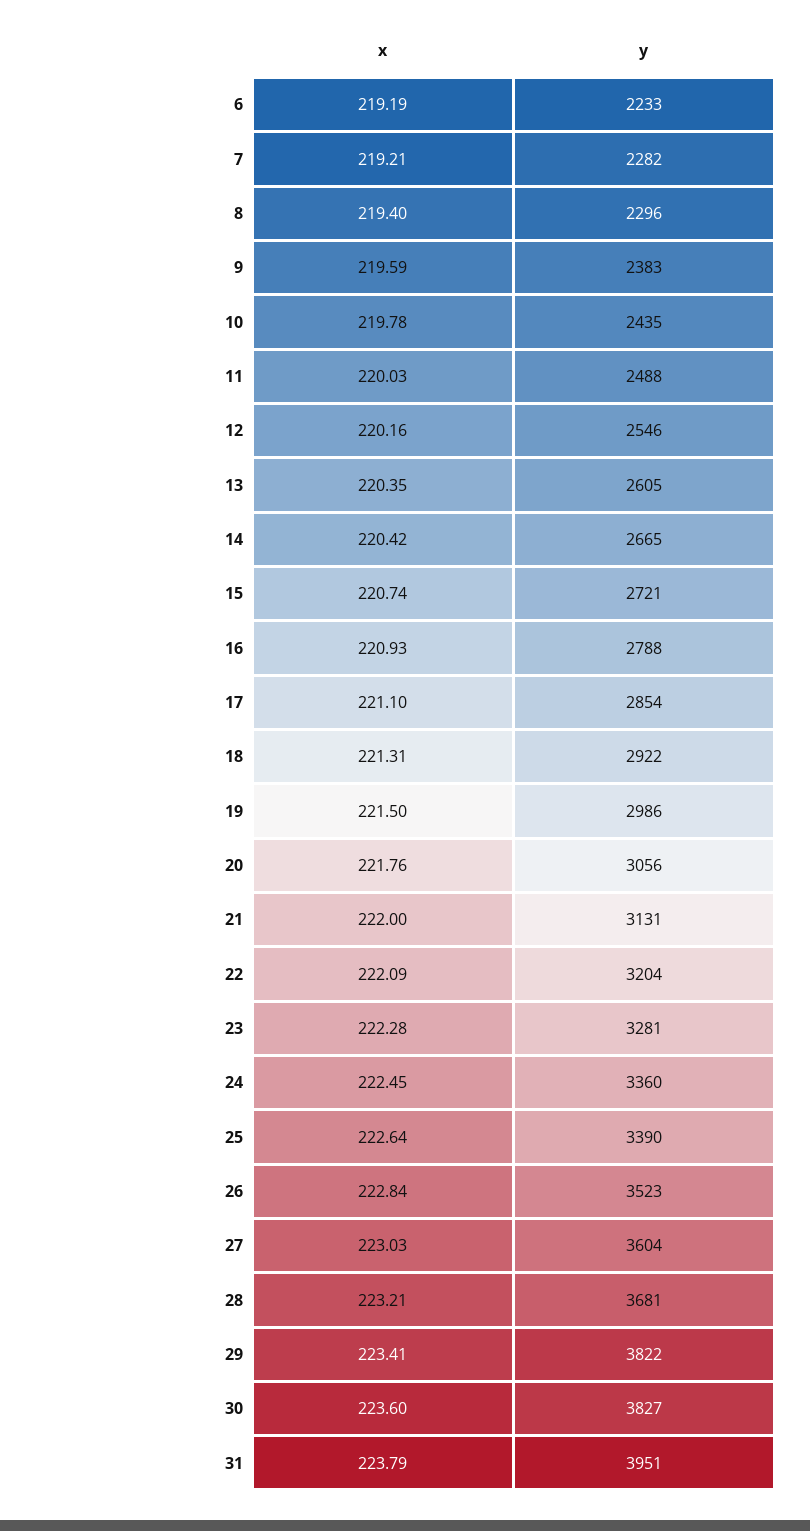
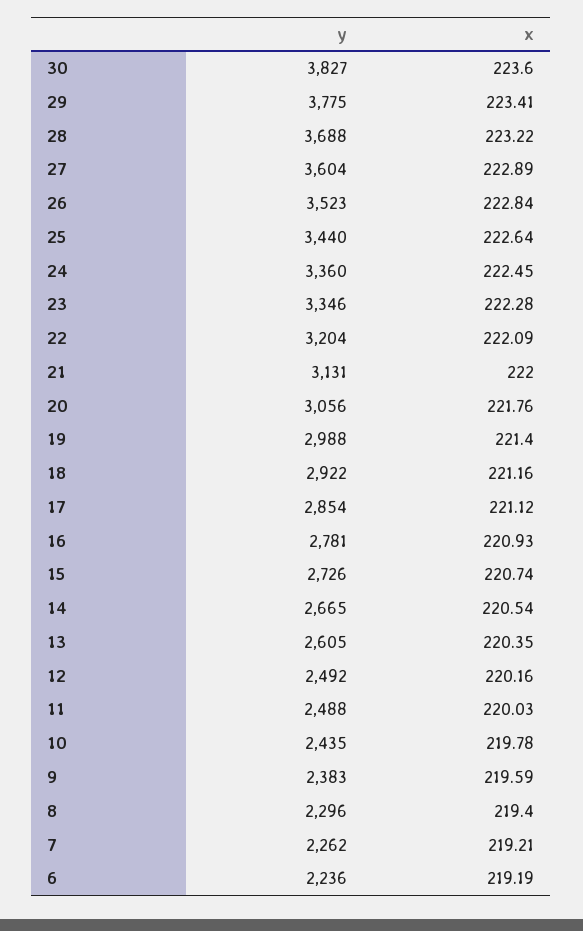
  {
    "x": {
      "6": 219.19,
      "7": 219.21,
      "8": 219.4,
      "9": 219.59,
      "10": 219.78,
      "11": 220.03,
      "12": 220.16,
      "13": 220.35,
-     "14": 220.42,
+     "14": 220.54,
      "15": 220.74,
      "16": 220.93,
-     "17": 221.1,
+     "17": 221.12,
-     "18": 221.31,
+     "18": 221.16,
-     "19": 221.5,
+     "19": 221.4,
      "20": 221.76,
      "21": 222,
      "22": 222.09,
      "23": 222.28,
      "24": 222.45,
      "25": 222.64,
      "26": 222.84,
-     "27": 223.03,
+     "27": 222.89,
-     "28": 223.21,
+     "28": 223.22,
      "29": 223.41,
-     "30": 223.6,
+     "30": 223.6
-     "31": 223.79
    },
    "y": {
-     "6": 2233,
+     "6": 2236,
-     "7": 2282,
+     "7": 2262,
      "8": 2296,
      "9": 2383,
      "10": 2435,
      "11": 2488,
-     "12": 2546,
+     "12": 2492,
      "13": 2605,
      "14": 2665,
-     "15": 2721,
+     "15": 2726,
-     "16": 2788,
+     "16": 2781,
      "17": 2854,
      "18": 2922,
-     "19": 2986,
+     "19": 2988,
      "20": 3056,
      "21": 3131,
      "22": 3204,
-     "23": 3281,
+     "23": 3346,
      "24": 3360,
-     "25": 3390,
+     "25": 3440,
      "26": 3523,
      "27": 3604,
-     "28": 3681,
+     "28": 3688,
-     "29": 3822,
+     "29": 3775,
-     "30": 3827,
+     "30": 3827
-     "31": 3951
    }
  }

